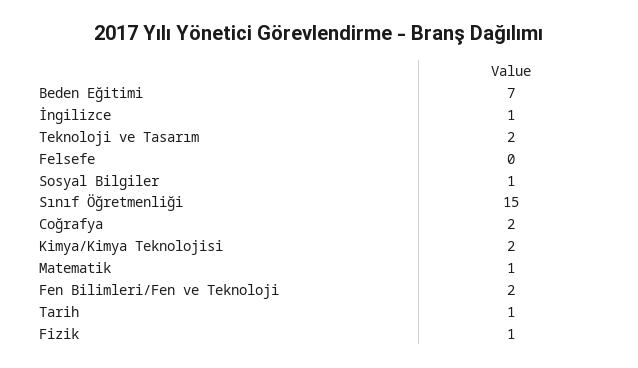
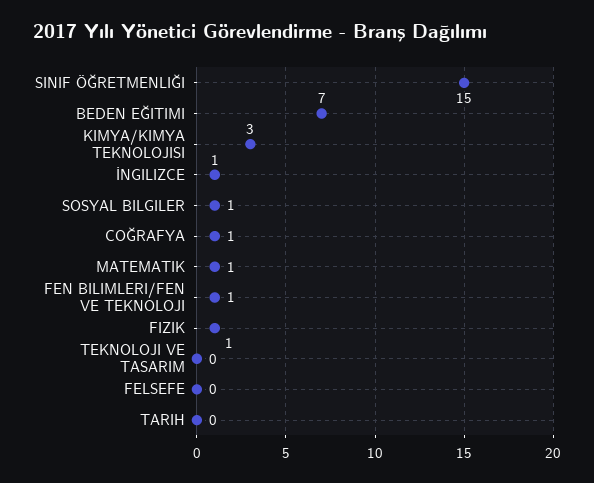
  {
    "Beden Eğitimi": 7,
    "İngilizce": 1,
-   "Teknoloji ve Tasarım": 2,
+   "Teknoloji ve Tasarım": 0,
    "Felsefe": 0,
    "Sosyal Bilgiler": 1,
    "Sınıf Öğretmenliği": 15,
-   "Coğrafya": 2,
+   "Coğrafya": 1,
-   "Kimya/Kimya Teknolojisi": 2,
+   "Kimya/Kimya Teknolojisi": 3,
    "Matematik": 1,
-   "Fen Bilimleri/Fen ve Teknoloji": 2,
+   "Fen Bilimleri/Fen ve Teknoloji": 1,
-   "Tarih": 1,
+   "Tarih": 0,
    "Fizik": 1
  }

